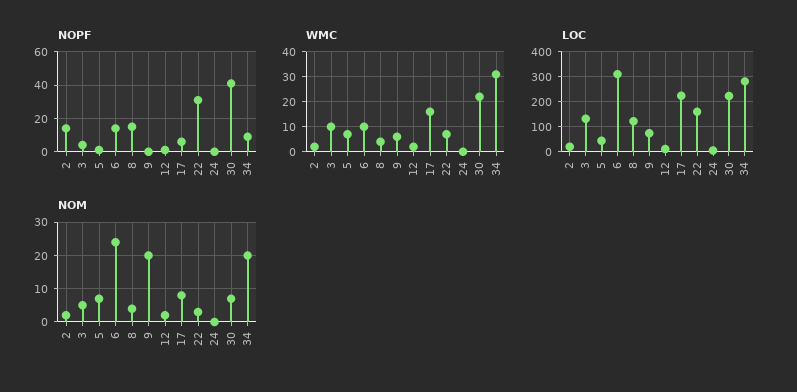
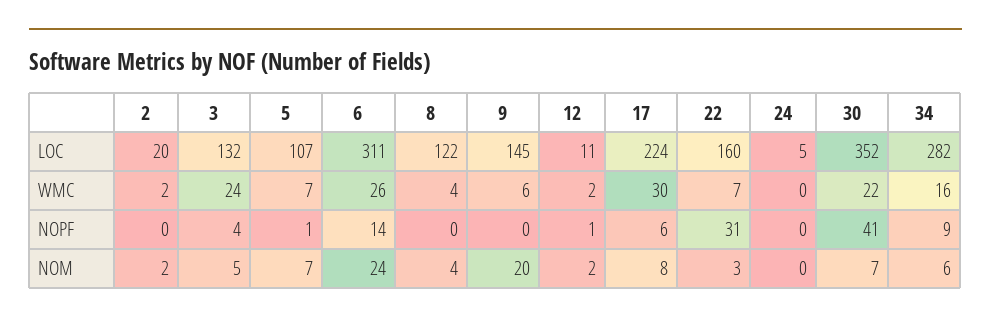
  {
    "NOPF": {
-     "2": 15,
+     "2": 0,
      "3": 4,
      "5": 1,
      "6": 14,
-     "8": 15,
+     "8": 0,
      "9": 0,
      "12": 1,
      "17": 6,
      "22": 31,
      "24": 0,
      "30": 41,
      "34": 9
    },
    "WMC": {
      "2": 2,
-     "3": 10,
+     "3": 24,
      "5": 7,
-     "6": 10,
+     "6": 26,
      "8": 4,
      "9": 6,
      "12": 2,
-     "17": 15,
+     "17": 30,
      "22": 7,
      "24": 0,
      "30": 22,
-     "34": 30
+     "34": 16
    },
    "LOC": {
      "2": 20,
      "3": 132,
-     "5": 50,
+     "5": 107,
      "6": 311,
      "8": 122,
-     "9": 75,
+     "9": 145,
      "12": 11,
      "17": 224,
      "22": 160,
      "24": 5,
-     "30": 225,
+     "30": 352,
      "34": 282
    },
    "NOM": {
      "2": 2,
      "3": 5,
      "5": 7,
      "6": 24,
      "8": 4,
      "9": 20,
      "12": 2,
      "17": 8,
      "22": 3,
      "24": 0,
      "30": 7,
-     "34": 20
+     "34": 6
    }
  }

